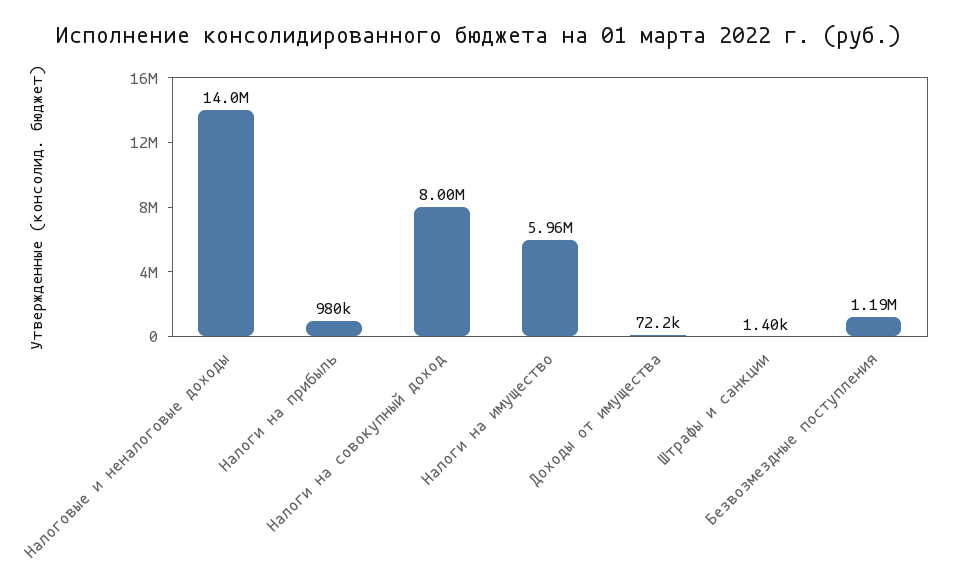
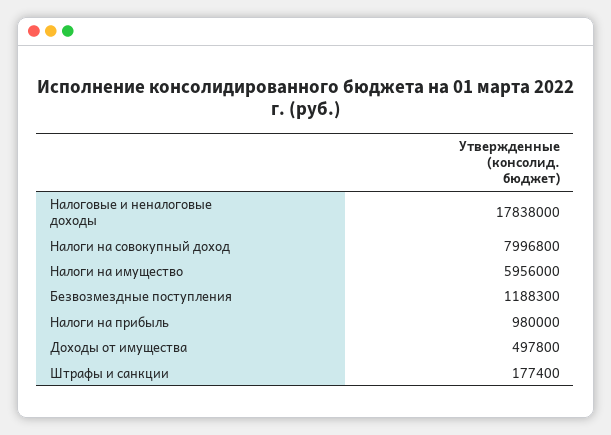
  {
-   "Налоговые и неналоговые доходы": 14000000,
+   "Налоговые и неналоговые доходы": 17838000,
    "Налоги на прибыль": 980000,
    "Налоги на совокупный доход": 7996800,
    "Налоги на имущество": 5956000,
-   "Доходы от имущества": 72200,
+   "Доходы от имущества": 497800,
-   "Штрафы и санкции": 1400,
+   "Штрафы и санкции": 177400,
    "Безвозмездные поступления": 1188300
  }

